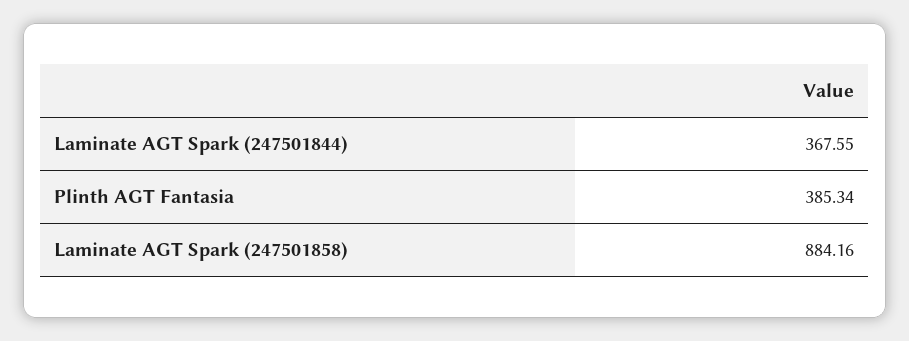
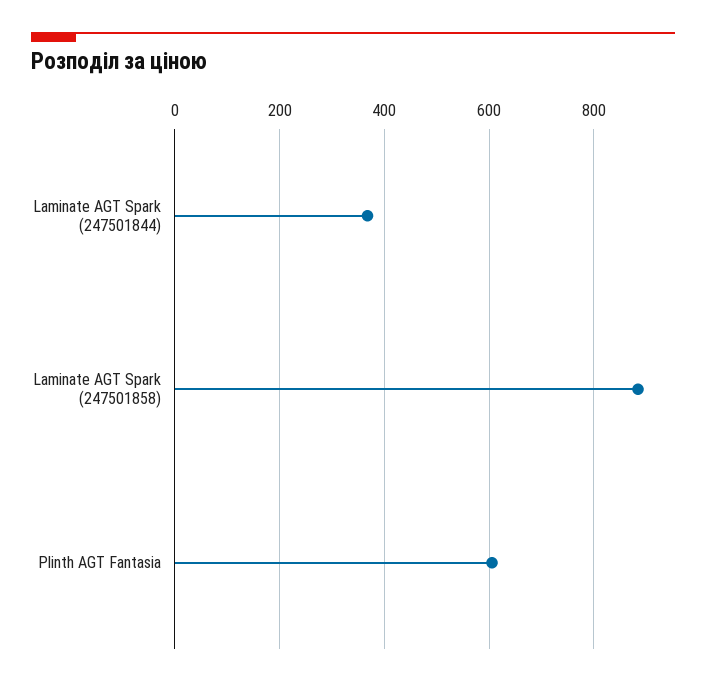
  {
    "Laminate AGT Spark (247501844)": 367.55,
-   "Plinth AGT Fantasia": 385.34,
+   "Plinth AGT Fantasia": 600,
    "Laminate AGT Spark (247501858)": 884.16
  }

